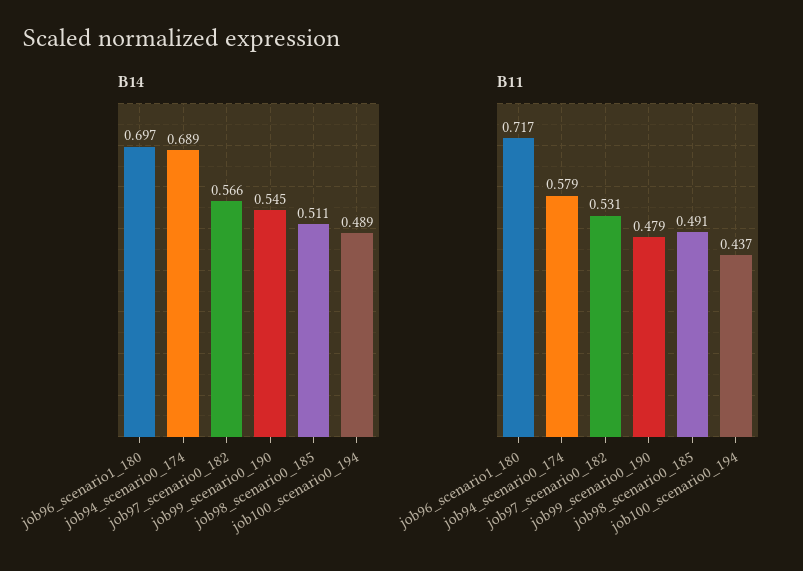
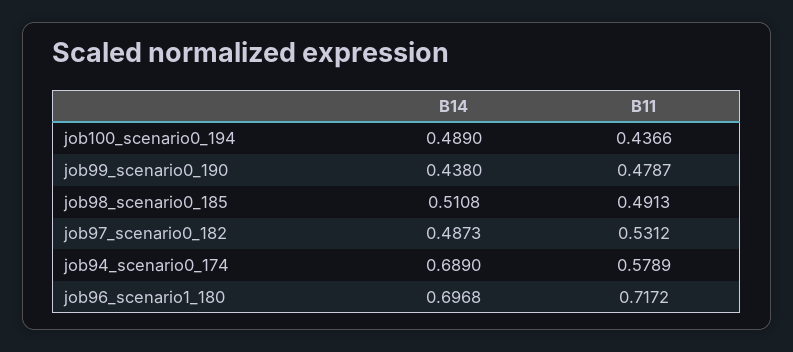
  {
    "B14": {
      "job96_scenario1_180": 0.6968,
      "job94_scenario0_174": 0.689,
-     "job97_scenario0_182": 0.566,
+     "job97_scenario0_182": 0.4873,
-     "job99_scenario0_190": 0.545,
+     "job99_scenario0_190": 0.438,
      "job98_scenario0_185": 0.5108,
      "job100_scenario0_194": 0.489
    },
    "B11": {
      "job96_scenario1_180": 0.7172,
      "job94_scenario0_174": 0.5789,
      "job97_scenario0_182": 0.5312,
      "job99_scenario0_190": 0.4787,
      "job98_scenario0_185": 0.4913,
      "job100_scenario0_194": 0.4366
    }
  }

